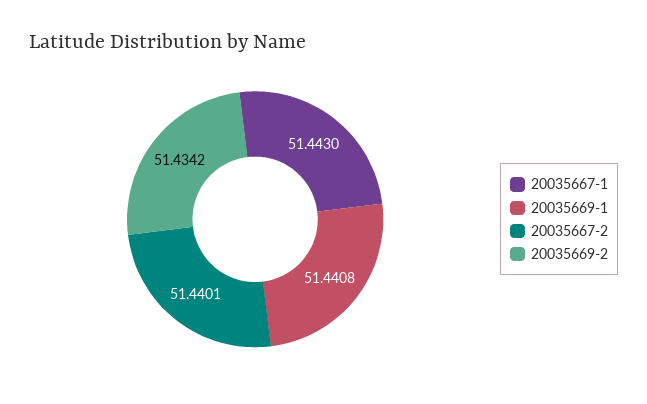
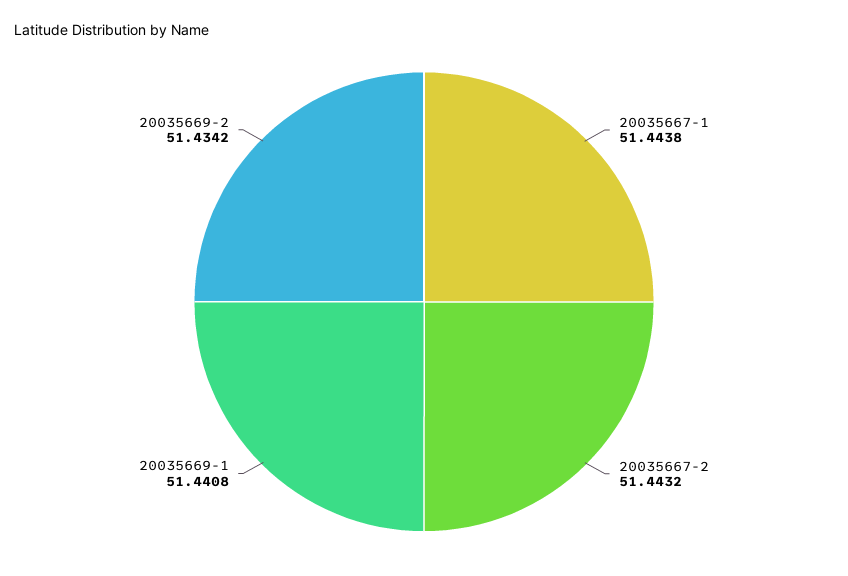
  {
-   "20035667-1": 51.443,
+   "20035667-1": 51.4438,
    "20035669-1": 51.4408,
-   "20035667-2": 51.4401,
+   "20035667-2": 51.4432,
    "20035669-2": 51.4342
  }

